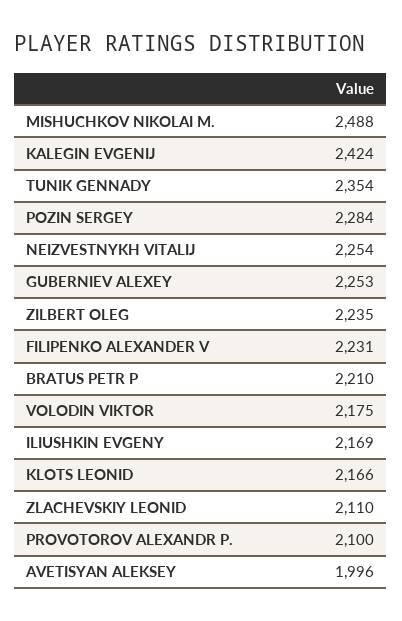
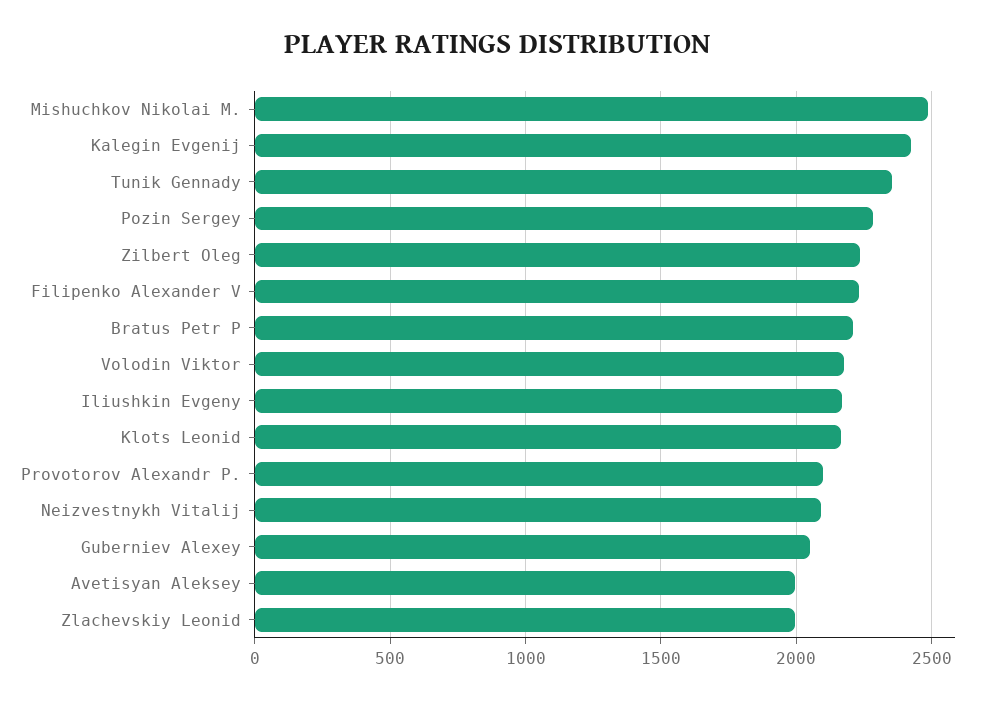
  {
    "MISHUCHKOV NIKOLAI M.": 2488,
    "KALEGIN EVGENIJ": 2424,
    "TUNIK GENNADY": 2354,
    "POZIN SERGEY": 2284,
-   "NEIZVESTNYKH VITALIJ": 2254,
+   "NEIZVESTNYKH VITALIJ": 2100,
-   "GUBERNIEV ALEXEY": 2253,
+   "GUBERNIEV ALEXEY": 2050,
    "ZILBERT OLEG": 2235,
    "FILIPENKO ALEXANDER V": 2231,
    "BRATUS PETR P": 2210,
    "VOLODIN VIKTOR": 2175,
    "ILIUSHKIN EVGENY": 2169,
    "KLOTS LEONID": 2166,
-   "ZLACHEVSKIY LEONID": 2110,
+   "ZLACHEVSKIY LEONID": 2000,
    "PROVOTOROV ALEXANDR P.": 2100,
    "AVETISYAN ALEKSEY": 1996
  }

